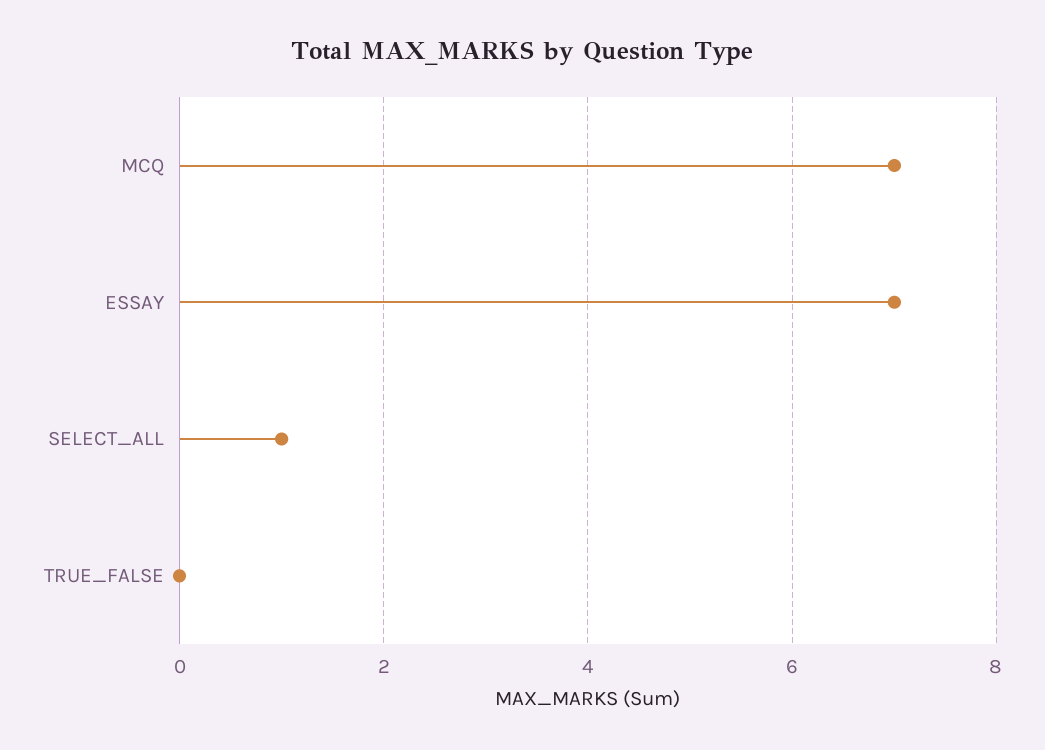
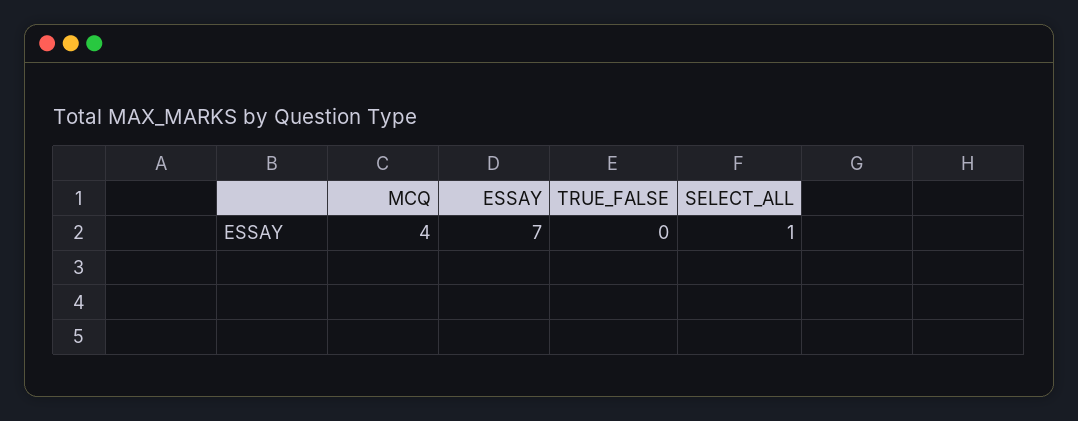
  {
-   "MCQ": 7,
+   "MCQ": 4,
    "ESSAY": 7,
    "SELECT_ALL": 1,
    "TRUE_FALSE": 0
  }

